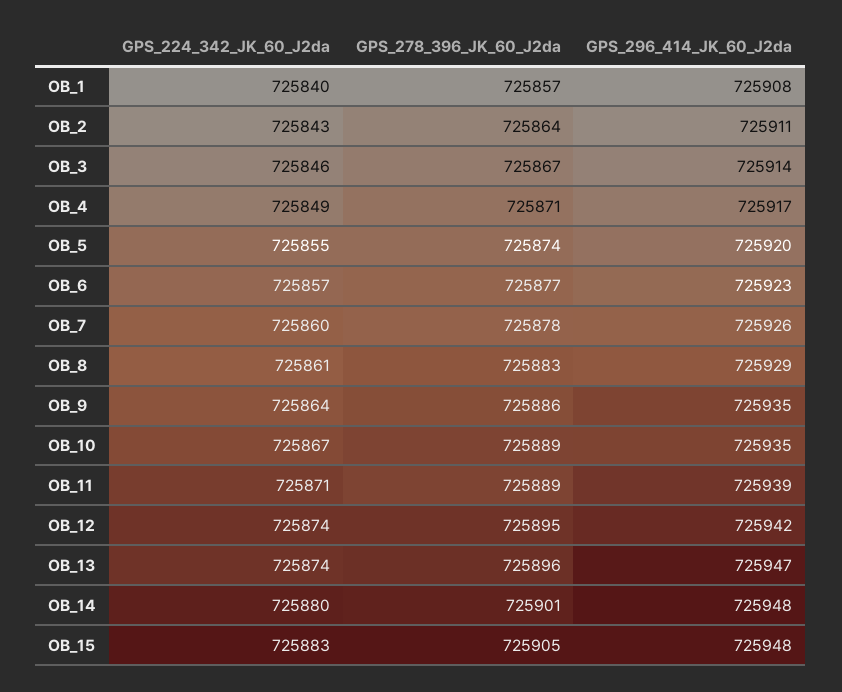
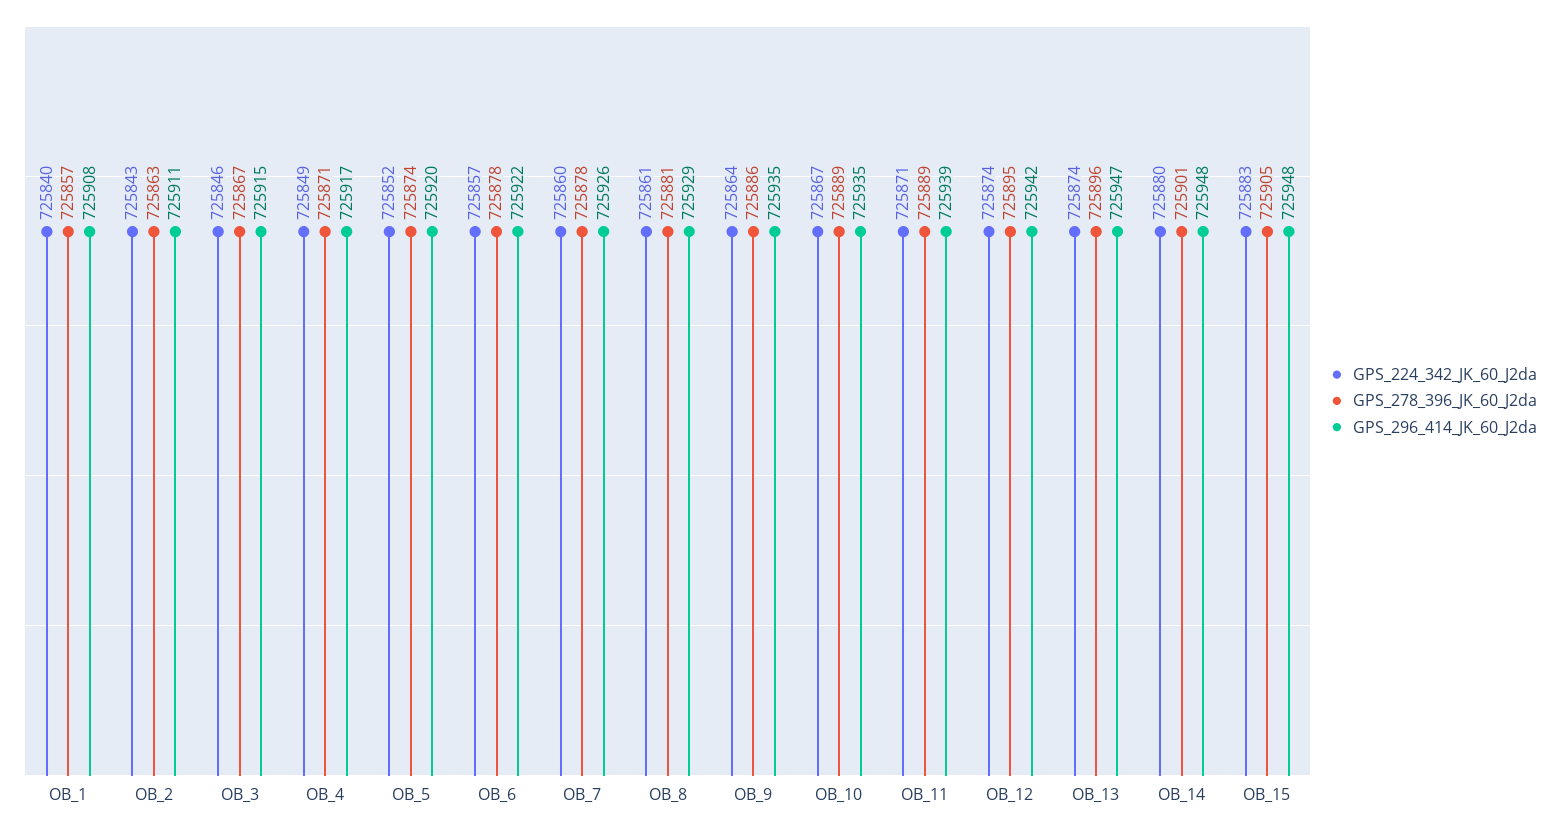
  {
    "GPS_224_342_JK_60_J2da": {
      "OB_1": 725840,
      "OB_2": 725843,
      "OB_3": 725846,
      "OB_4": 725849,
-     "OB_5": 725855,
+     "OB_5": 725852,
      "OB_6": 725857,
      "OB_7": 725860,
      "OB_8": 725861,
      "OB_9": 725864,
      "OB_10": 725867,
      "OB_11": 725871,
      "OB_12": 725874,
      "OB_13": 725874,
      "OB_14": 725880,
      "OB_15": 725883
    },
    "GPS_278_396_JK_60_J2da": {
      "OB_1": 725857,
-     "OB_2": 725864,
+     "OB_2": 725863,
      "OB_3": 725867,
      "OB_4": 725871,
      "OB_5": 725874,
-     "OB_6": 725877,
+     "OB_6": 725878,
      "OB_7": 725878,
-     "OB_8": 725883,
+     "OB_8": 725881,
      "OB_9": 725886,
      "OB_10": 725889,
      "OB_11": 725889,
      "OB_12": 725895,
      "OB_13": 725896,
      "OB_14": 725901,
      "OB_15": 725905
    },
    "GPS_296_414_JK_60_J2da": {
      "OB_1": 725908,
      "OB_2": 725911,
-     "OB_3": 725914,
+     "OB_3": 725915,
      "OB_4": 725917,
      "OB_5": 725920,
-     "OB_6": 725923,
+     "OB_6": 725922,
      "OB_7": 725926,
      "OB_8": 725929,
      "OB_9": 725935,
      "OB_10": 725935,
      "OB_11": 725939,
      "OB_12": 725942,
      "OB_13": 725947,
      "OB_14": 725948,
      "OB_15": 725948
    }
  }

